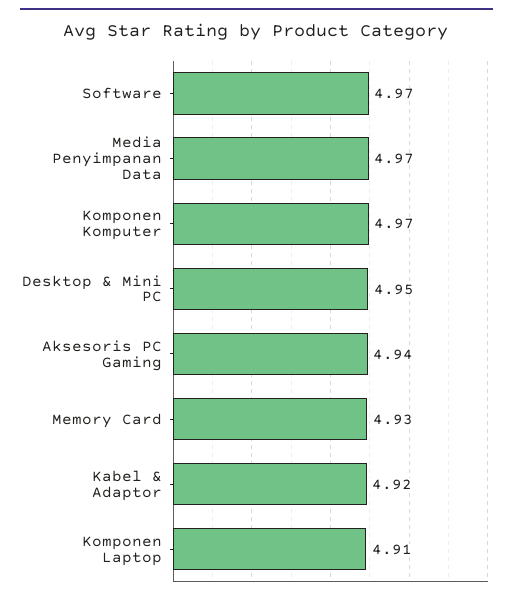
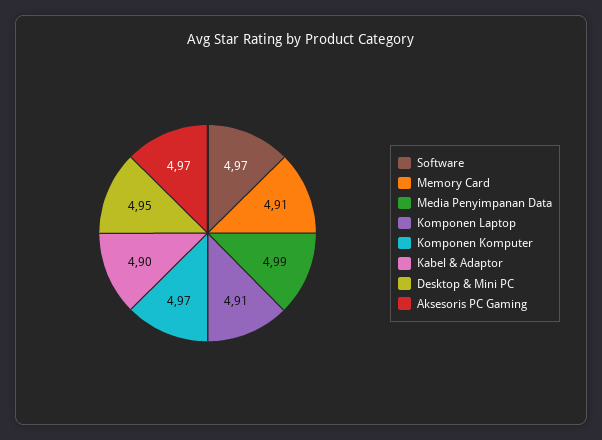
  {
    "Software": 4.97,
-   "Media Penyimpanan Data": 4.97,
+   "Media Penyimpanan Data": 4.99,
    "Komponen Komputer": 4.97,
    "Desktop & Mini PC": 4.95,
-   "Aksesoris PC Gaming": 4.94,
+   "Aksesoris PC Gaming": 4.97,
-   "Memory Card": 4.93,
+   "Memory Card": 4.91,
-   "Kabel & Adaptor": 4.92,
+   "Kabel & Adaptor": 4.9,
    "Komponen Laptop": 4.91
  }

